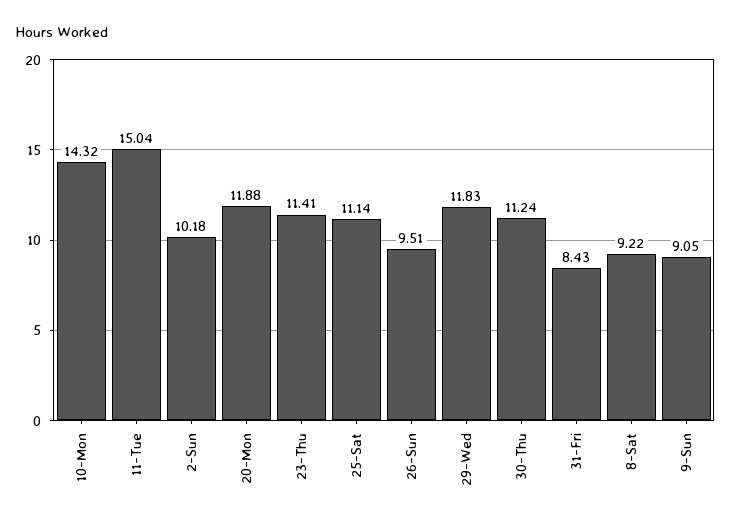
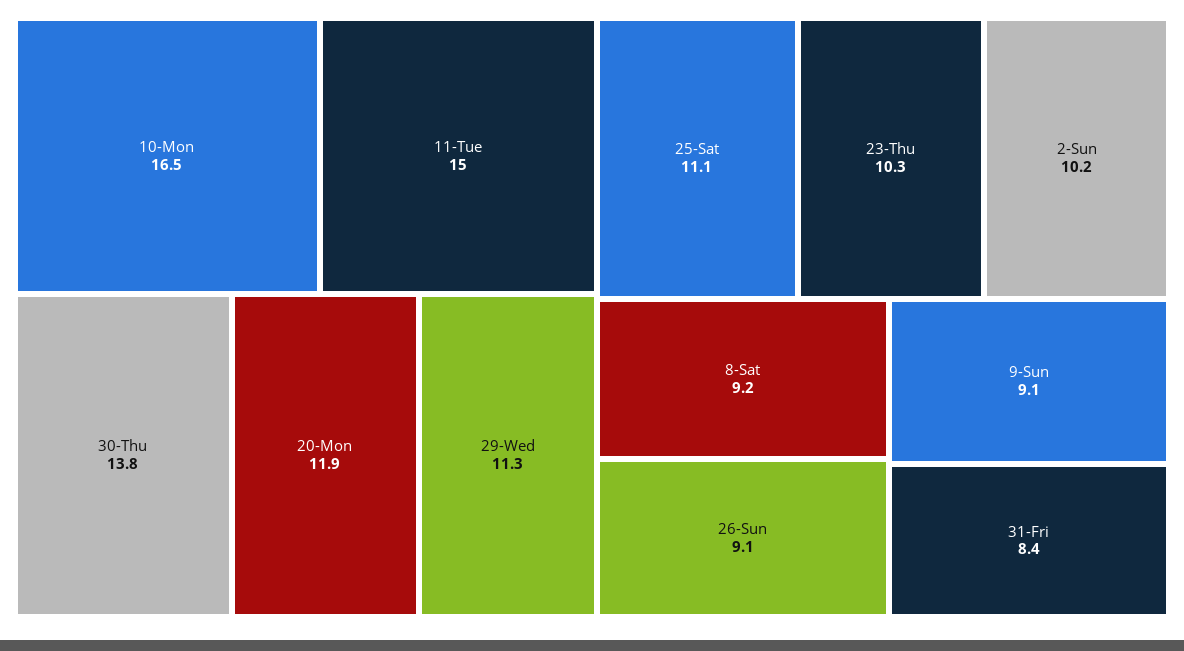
  {
-   "10-Mon": 14.32,
+   "10-Mon": 16.5,
    "11-Tue": 15.04,
    "2-Sun": 10.18,
    "20-Mon": 11.88,
-   "23-Thu": 11.41,
+   "23-Thu": 10.3,
    "25-Sat": 11.14,
-   "26-Sun": 9.51,
+   "26-Sun": 9.1,
-   "29-Wed": 11.83,
+   "29-Wed": 11.3,
-   "30-Thu": 11.24,
+   "30-Thu": 13.8,
    "31-Fri": 8.43,
    "8-Sat": 9.22,
    "9-Sun": 9.05
  }

